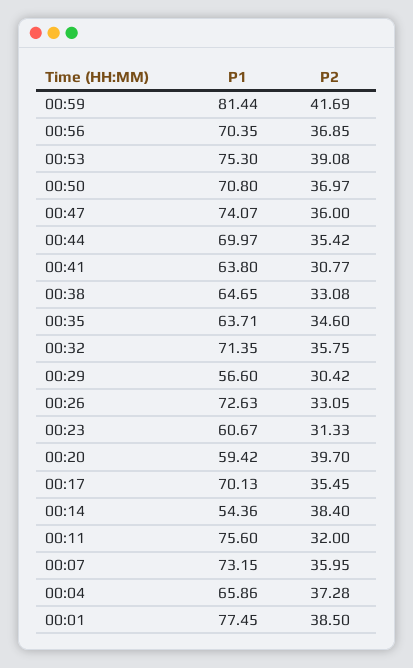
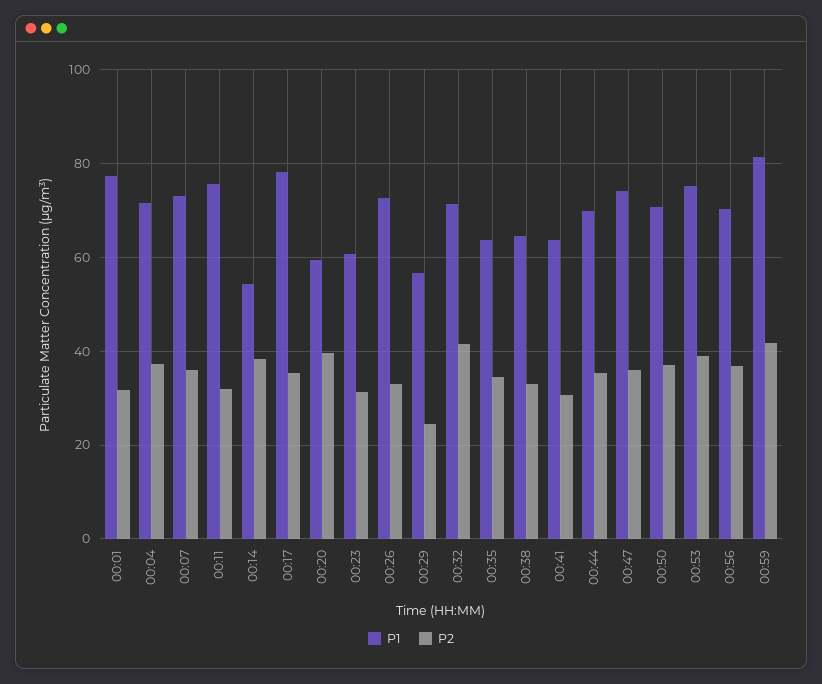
  {
    "P1": {
      "00:59": 81.44,
      "00:56": 70.35,
      "00:53": 75.3,
      "00:50": 70.8,
      "00:47": 74.07,
      "00:44": 69.97,
      "00:41": 63.8,
      "00:38": 64.65,
      "00:35": 63.71,
      "00:32": 71.35,
      "00:29": 56.6,
      "00:26": 72.63,
      "00:23": 60.67,
      "00:20": 59.42,
-     "00:17": 70.13,
+     "00:17": 78,
      "00:14": 54.36,
      "00:11": 75.6,
      "00:07": 73.15,
-     "00:04": 65.86,
+     "00:04": 72,
      "00:01": 77.45
    },
    "P2": {
      "00:59": 41.69,
      "00:56": 36.85,
      "00:53": 39.08,
      "00:50": 36.97,
      "00:47": 36,
      "00:44": 35.42,
      "00:41": 30.77,
      "00:38": 33.08,
      "00:35": 34.6,
-     "00:32": 35.75,
+     "00:32": 42,
-     "00:29": 30.42,
+     "00:29": 24,
      "00:26": 33.05,
      "00:23": 31.33,
      "00:20": 39.7,
      "00:17": 35.45,
      "00:14": 38.4,
      "00:11": 32,
      "00:07": 35.95,
      "00:04": 37.28,
-     "00:01": 38.5
+     "00:01": 32
    }
  }

